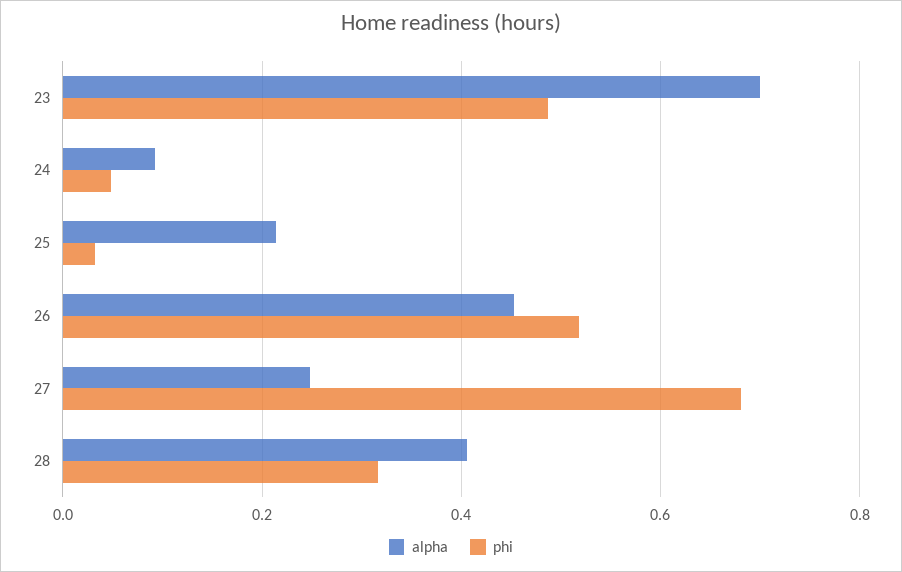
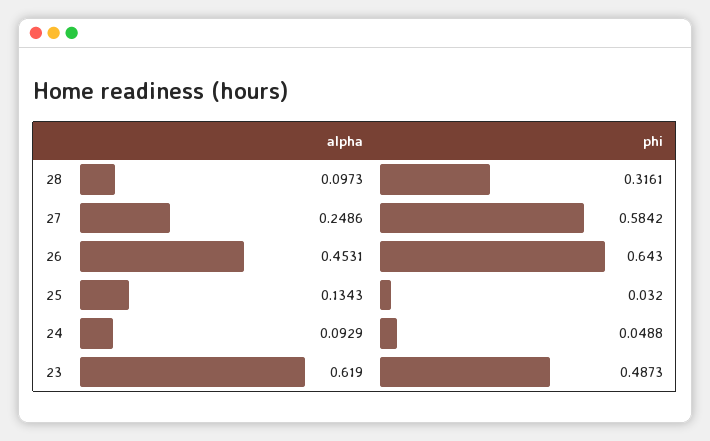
  {
    "alpha": {
-     "23": 0.7,
+     "23": 0.619,
      "24": 0.0929,
-     "25": 0.22,
+     "25": 0.1343,
      "26": 0.4531,
      "27": 0.2486,
-     "28": 0.4
+     "28": 0.0973
    },
    "phi": {
      "23": 0.4873,
      "24": 0.0488,
      "25": 0.032,
-     "26": 0.52,
+     "26": 0.643,
-     "27": 0.68,
+     "27": 0.5842,
      "28": 0.3161
    }
  }

